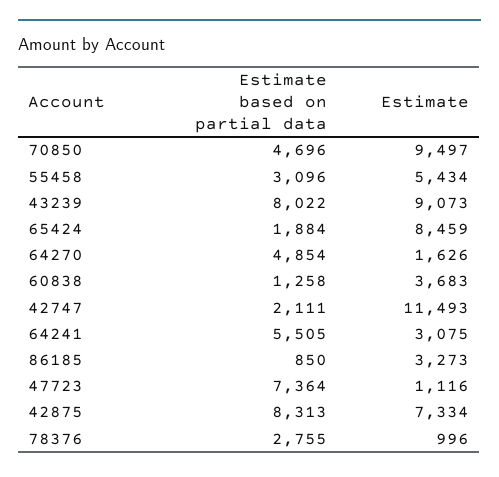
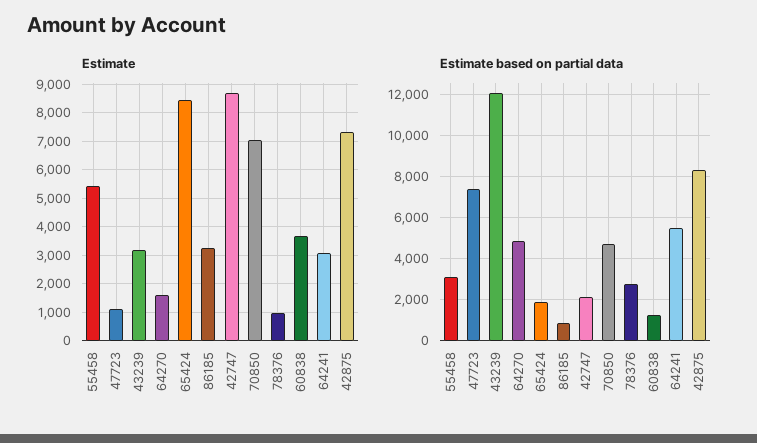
  {
    "Estimate based on partial data": {
      "70850": 4696,
      "55458": 3096,
-     "43239": 8022,
+     "43239": 12000,
      "65424": 1884,
      "64270": 4854,
      "60838": 1258,
      "42747": 2111,
      "64241": 5505,
      "86185": 850,
      "47723": 7364,
      "42875": 8313,
      "78376": 2755
    },
    "Estimate": {
-     "70850": 9497,
+     "70850": 7000,
      "55458": 5434,
-     "43239": 9073,
+     "43239": 3250,
      "65424": 8459,
      "64270": 1626,
      "60838": 3683,
-     "42747": 11493,
+     "42747": 8750,
      "64241": 3075,
      "86185": 3273,
      "47723": 1116,
      "42875": 7334,
      "78376": 996
    }
  }

